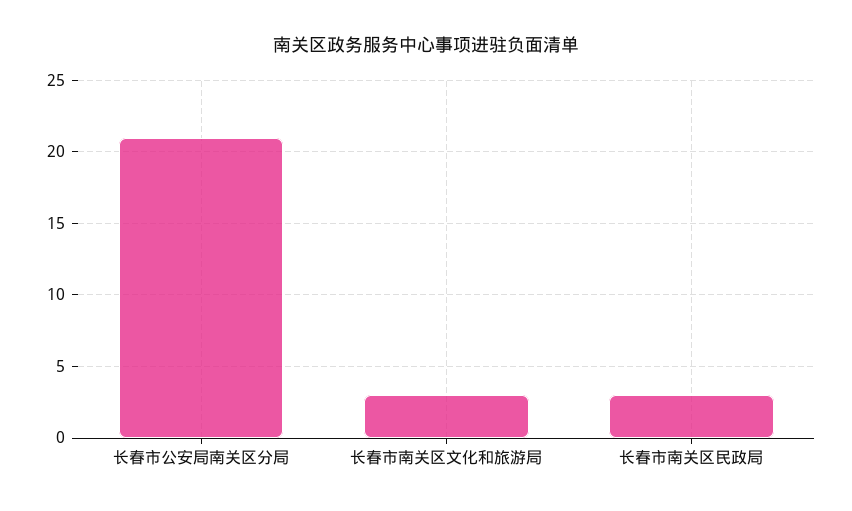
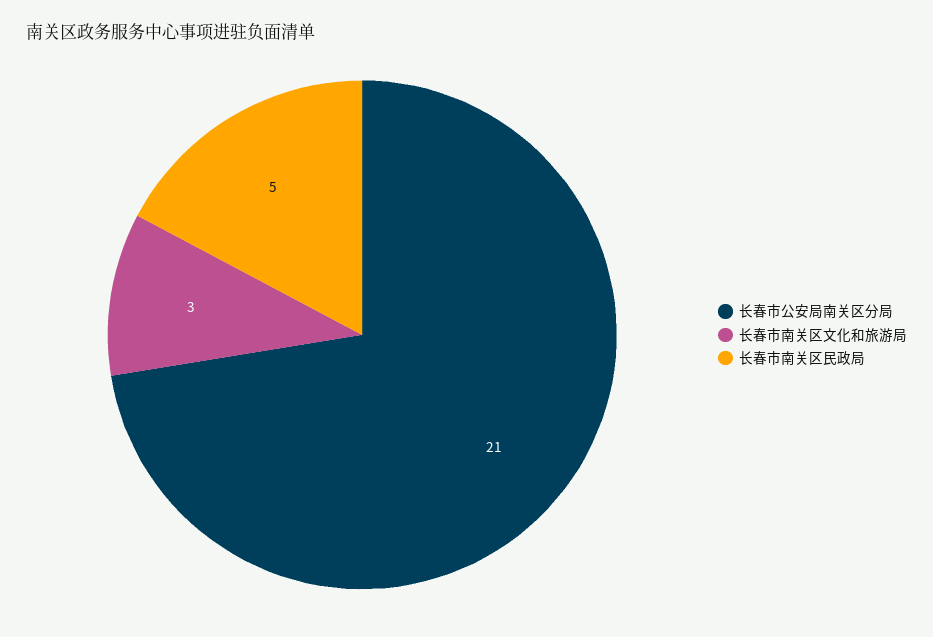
  {
    "长春市公安局南关区分局": 21,
    "长春市南关区文化和旅游局": 3,
-   "长春市南关区民政局": 3
+   "长春市南关区民政局": 5
  }

